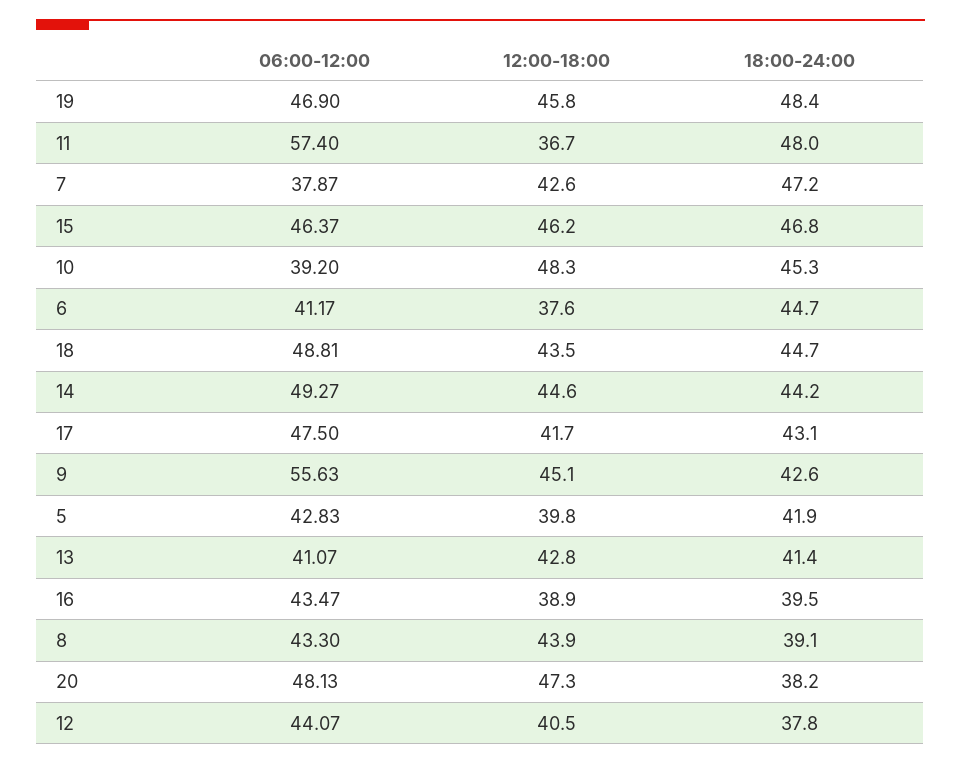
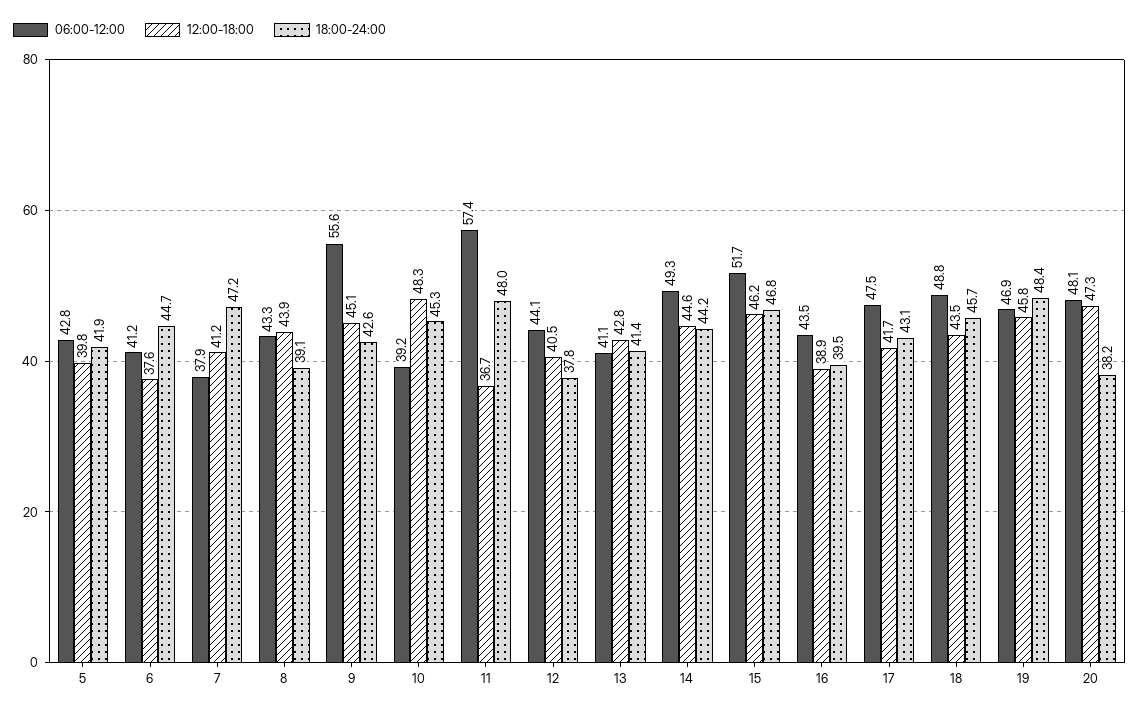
  {
    "06:00-12:00": {
      "19": 46.9,
      "11": 57.4,
      "7": 37.87,
-     "15": 46.37,
+     "15": 51.7,
      "10": 39.2,
      "6": 41.17,
      "18": 48.81,
      "14": 49.27,
      "17": 47.5,
      "9": 55.63,
      "5": 42.83,
      "13": 41.07,
      "16": 43.47,
      "8": 43.3,
      "20": 48.13,
      "12": 44.07
    },
    "12:00-18:00": {
      "19": 45.8,
      "11": 36.7,
-     "7": 42.6,
+     "7": 41.2,
      "15": 46.2,
      "10": 48.3,
      "6": 37.6,
      "18": 43.5,
      "14": 44.6,
      "17": 41.7,
      "9": 45.1,
      "5": 39.8,
      "13": 42.8,
      "16": 38.9,
      "8": 43.9,
      "20": 47.3,
      "12": 40.5
    },
    "18:00-24:00": {
      "19": 48.4,
      "11": 48,
      "7": 47.2,
      "15": 46.8,
      "10": 45.3,
      "6": 44.7,
-     "18": 44.7,
+     "18": 45.7,
      "14": 44.2,
      "17": 43.1,
      "9": 42.6,
      "5": 41.9,
      "13": 41.4,
      "16": 39.5,
      "8": 39.1,
      "20": 38.2,
      "12": 37.8
    }
  }

